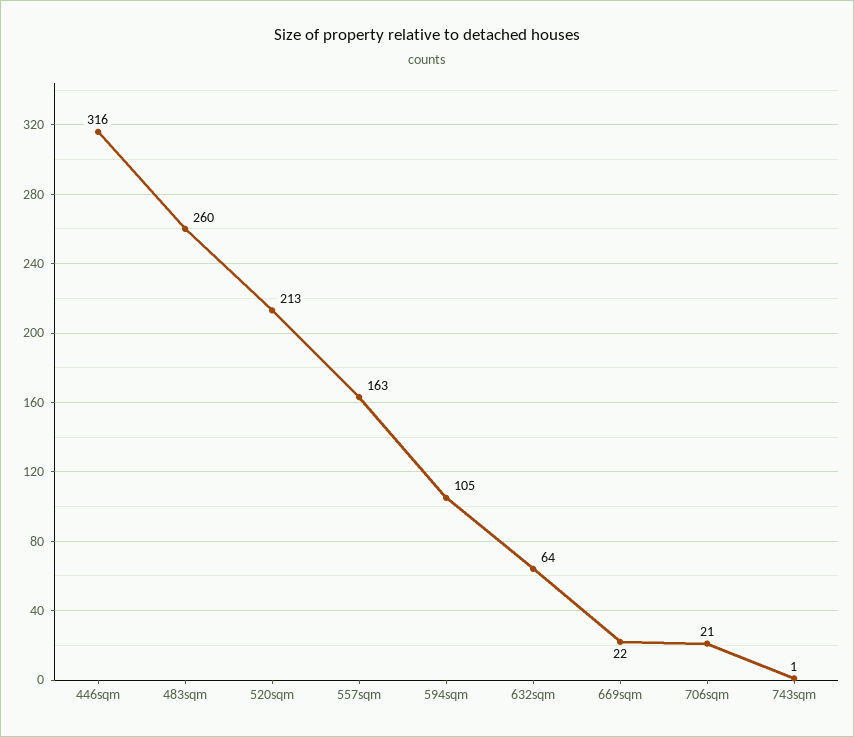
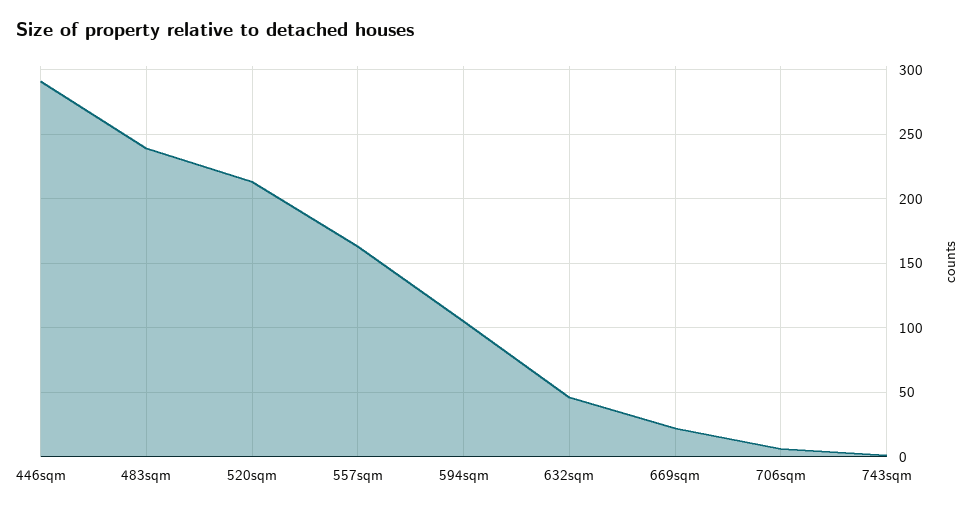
  {
-   "446sqm": 316,
+   "446sqm": 290,
-   "483sqm": 260,
+   "483sqm": 240,
    "520sqm": 213,
    "557sqm": 163,
    "594sqm": 105,
-   "632sqm": 64,
+   "632sqm": 45,
    "669sqm": 22,
-   "706sqm": 21,
+   "706sqm": 5,
    "743sqm": 1
  }

